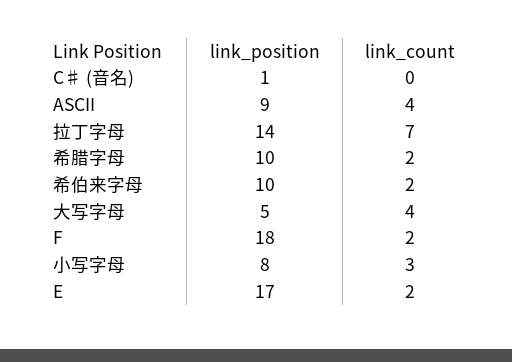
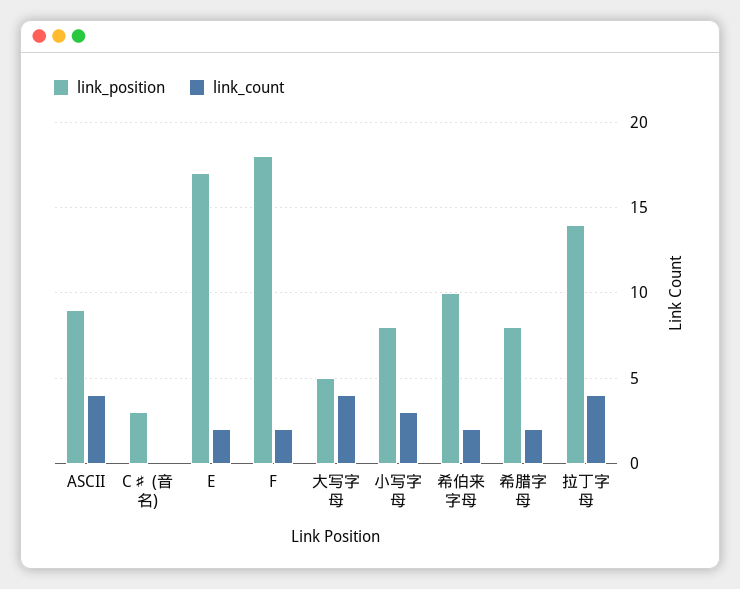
  {
    "link_position": {
-     "C♯ (音名)": 1,
+     "C♯ (音名)": 3,
      "ASCII": 9,
      "拉丁字母": 14,
-     "希腊字母": 10,
+     "希腊字母": 8,
      "希伯来字母": 10,
      "大写字母": 5,
      "F": 18,
      "小写字母": 8,
      "E": 17
    },
    "link_count": {
      "C♯ (音名)": 0,
      "ASCII": 4,
-     "拉丁字母": 7,
+     "拉丁字母": 4,
      "希腊字母": 2,
      "希伯来字母": 2,
      "大写字母": 4,
      "F": 2,
      "小写字母": 3,
      "E": 2
    }
  }

